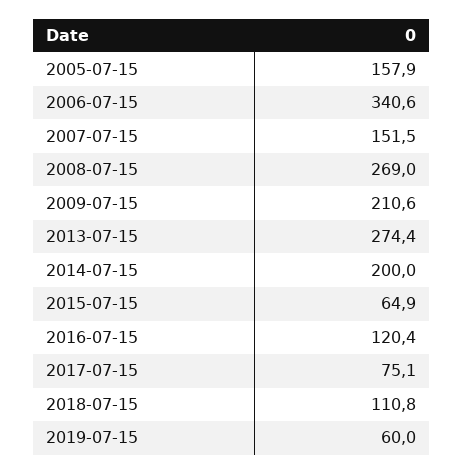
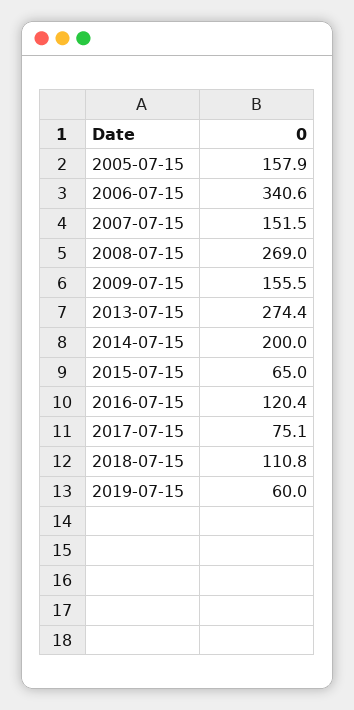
  {
    "2005-07-15": 157.9,
    "2006-07-15": 340.6,
    "2007-07-15": 151.5,
    "2008-07-15": 269,
-   "2009-07-15": 210.6,
+   "2009-07-15": 155.5,
    "2013-07-15": 274.4,
    "2014-07-15": 200,
-   "2015-07-15": 64.9,
+   "2015-07-15": 65,
    "2016-07-15": 120.4,
    "2017-07-15": 75.1,
    "2018-07-15": 110.8,
    "2019-07-15": 60
  }

